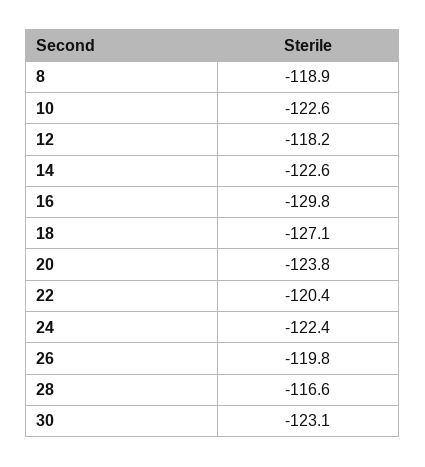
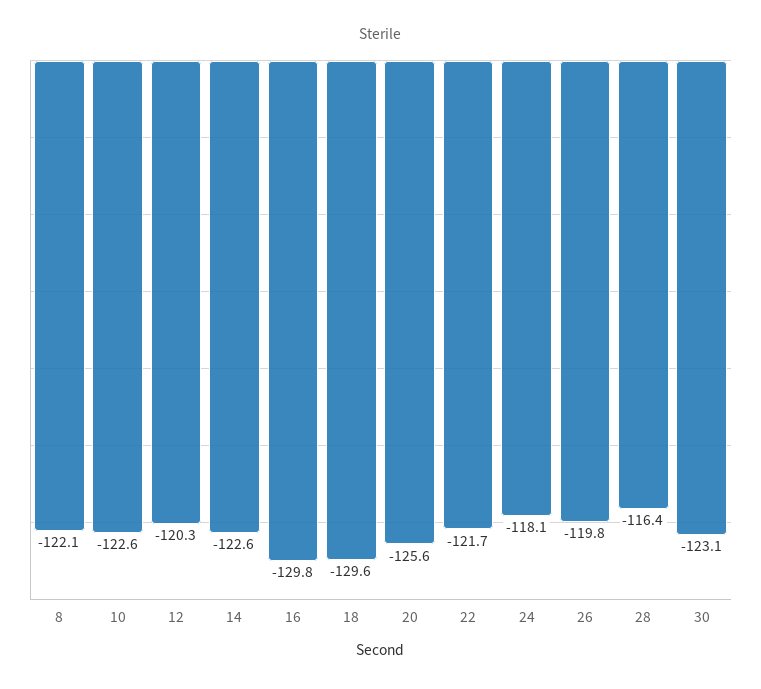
  {
-   "8": -118.9,
+   "8": -122.1,
    "10": -122.6,
-   "12": -118.2,
+   "12": -120.3,
    "14": -122.6,
    "16": -129.8,
-   "18": -127.1,
+   "18": -129.6,
-   "20": -123.8,
+   "20": -125.6,
-   "22": -120.4,
+   "22": -121.7,
-   "24": -122.4,
+   "24": -118.1,
    "26": -119.8,
-   "28": -116.6,
+   "28": -116.4,
    "30": -123.1
  }

